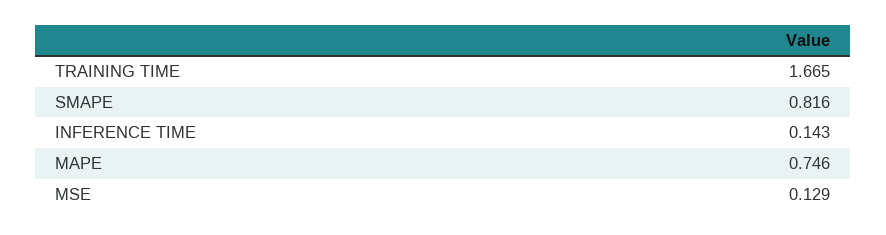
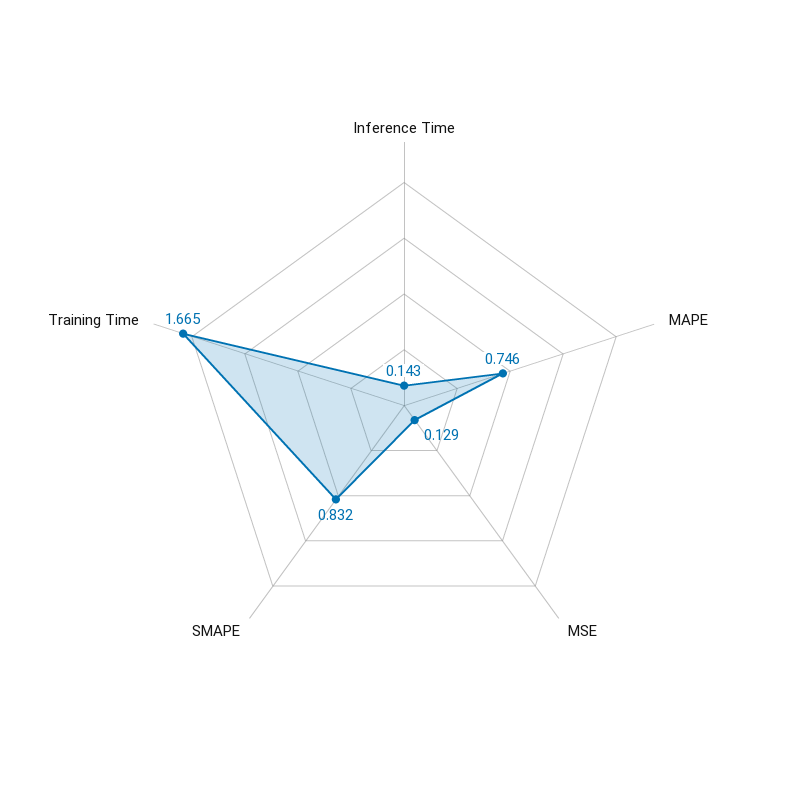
  {
    "TRAINING TIME": 1.665,
-   "SMAPE": 0.816,
+   "SMAPE": 0.832,
    "INFERENCE TIME": 0.143,
    "MAPE": 0.746,
    "MSE": 0.129
  }

